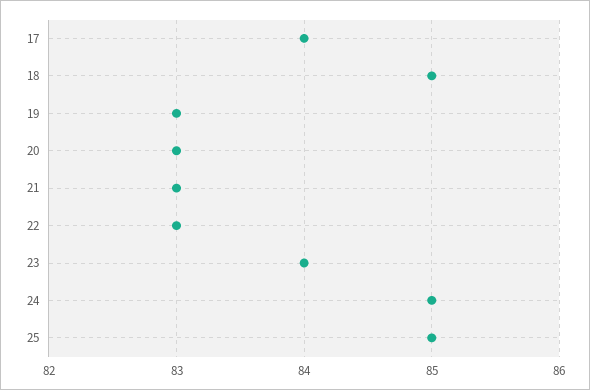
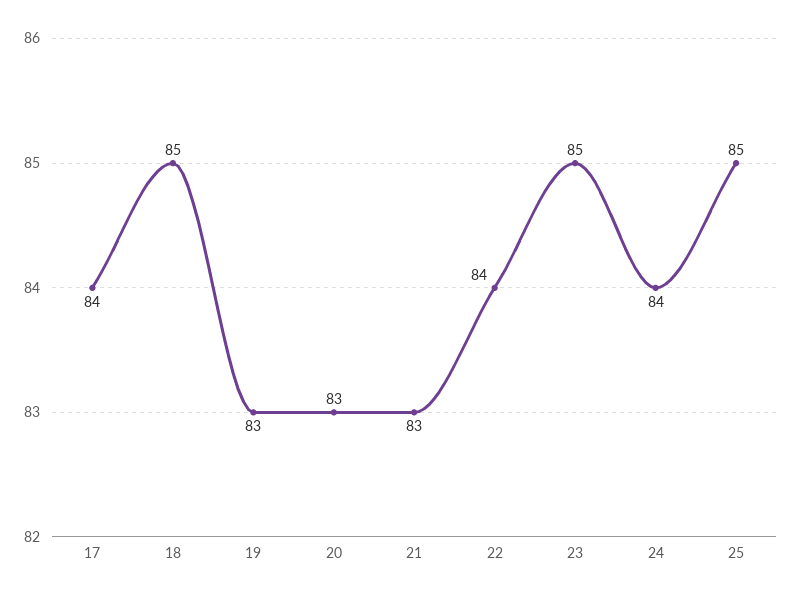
  {
    "17": 84,
    "18": 85,
    "19": 83,
    "20": 83,
    "21": 83,
-   "22": 83,
+   "22": 84,
-   "23": 84,
+   "23": 85,
-   "24": 85,
+   "24": 84,
    "25": 85
  }

